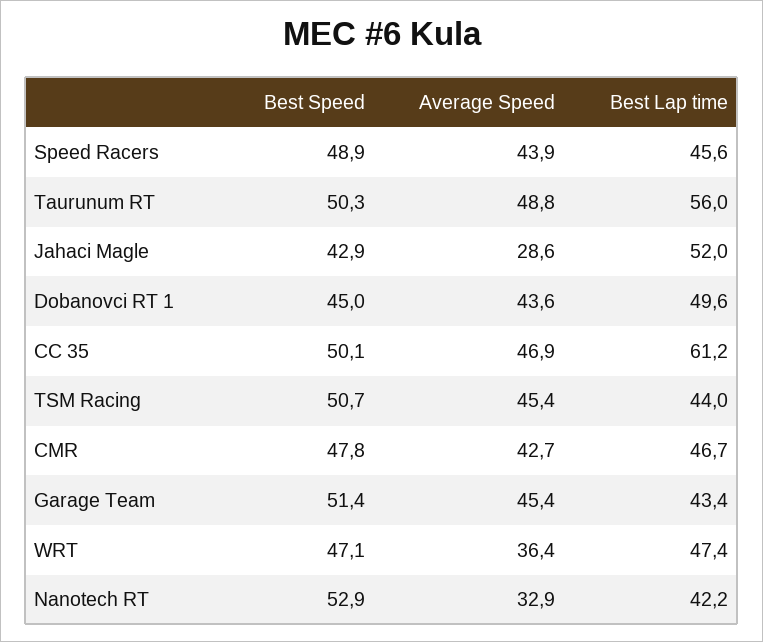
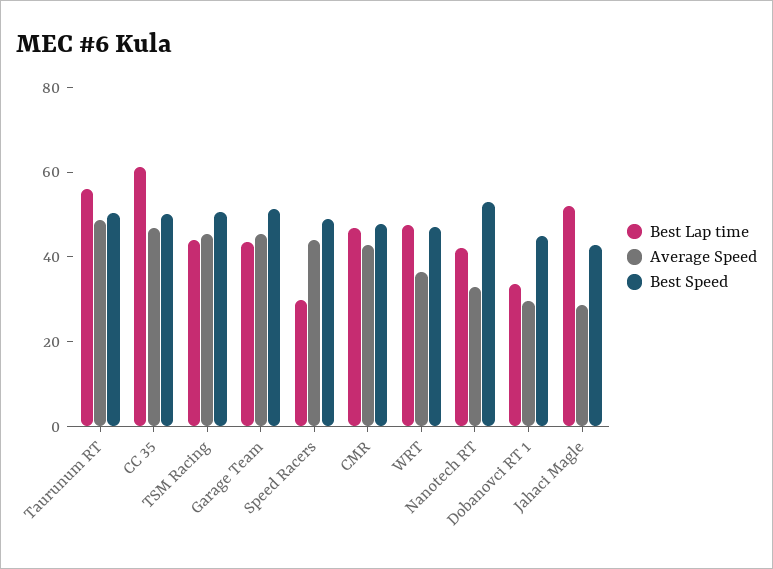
  {
    "Best Speed": {
      "Speed Racers": 48.9,
      "Taurunum RT": 50.3,
      "Jahaci Magle": 42.9,
      "Dobanovci RT 1": 45,
      "CC 35": 50.1,
      "TSM Racing": 50.7,
      "CMR": 47.8,
      "Garage Team": 51.4,
      "WRT": 47.1,
      "Nanotech RT": 52.9
    },
    "Average Speed": {
      "Speed Racers": 43.9,
      "Taurunum RT": 48.8,
      "Jahaci Magle": 28.6,
-     "Dobanovci RT 1": 43.6,
+     "Dobanovci RT 1": 30,
      "CC 35": 46.9,
      "TSM Racing": 45.4,
      "CMR": 42.7,
      "Garage Team": 45.4,
      "WRT": 36.4,
      "Nanotech RT": 32.9
    },
    "Best Lap time": {
-     "Speed Racers": 45.6,
+     "Speed Racers": 30,
      "Taurunum RT": 56,
      "Jahaci Magle": 52,
-     "Dobanovci RT 1": 49.6,
+     "Dobanovci RT 1": 35,
      "CC 35": 61.2,
      "TSM Racing": 44,
      "CMR": 46.7,
      "Garage Team": 43.4,
      "WRT": 47.4,
      "Nanotech RT": 42.2
    }
  }

